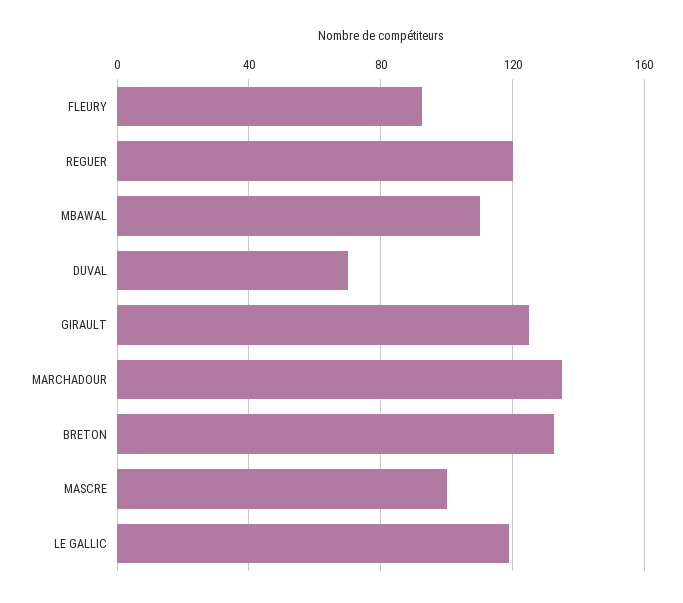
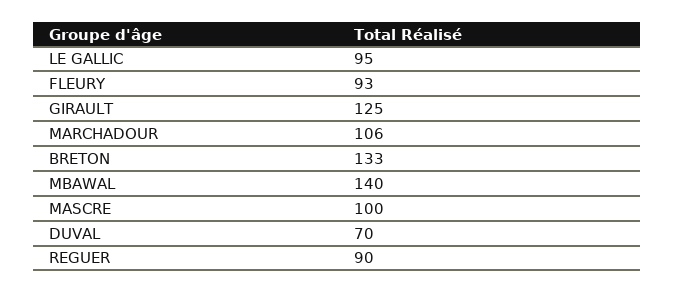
  {
    "FLEURY": 93,
-   "REGUER": 120,
+   "REGUER": 90,
-   "MBAWAL": 110,
+   "MBAWAL": 140,
    "DUVAL": 70,
    "GIRAULT": 125,
-   "MARCHADOUR": 135,
+   "MARCHADOUR": 106,
    "BRETON": 133,
    "MASCRE": 100,
-   "LE GALLIC": 120
+   "LE GALLIC": 95
  }

